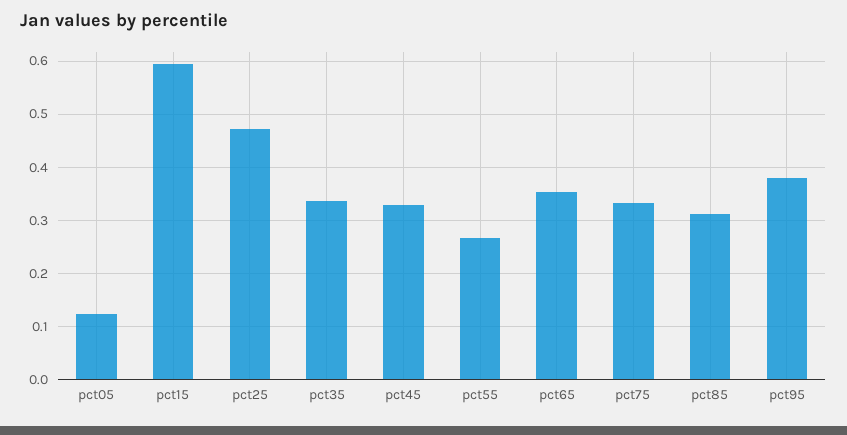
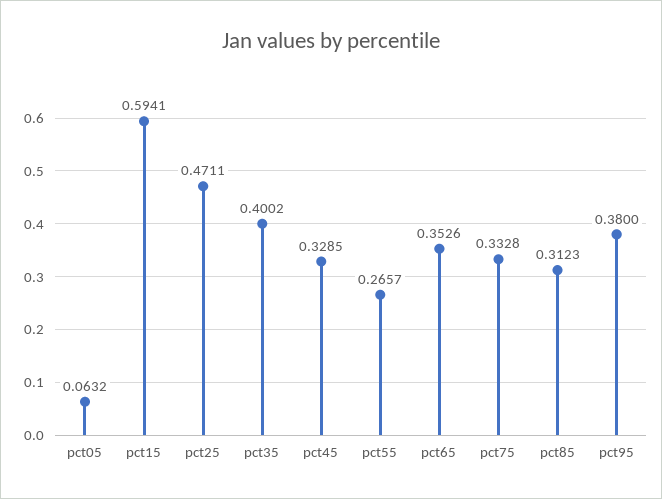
  {
-   "pct05": 0.12,
+   "pct05": 0.0632,
    "pct15": 0.5941,
    "pct25": 0.4711,
-   "pct35": 0.34,
+   "pct35": 0.4002,
    "pct45": 0.3285,
    "pct55": 0.2657,
    "pct65": 0.3526,
    "pct75": 0.3328,
    "pct85": 0.3123,
    "pct95": 0.38
  }

